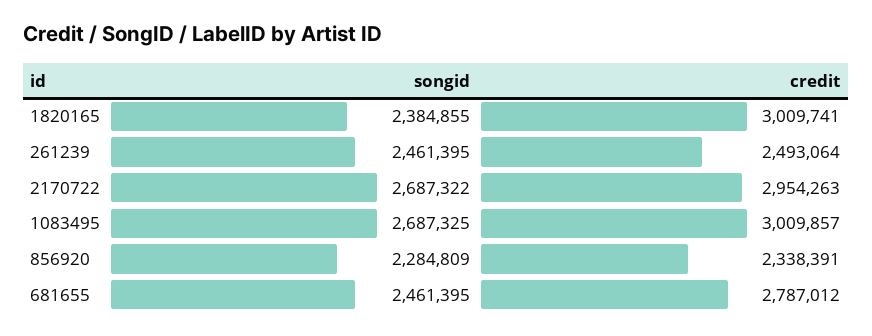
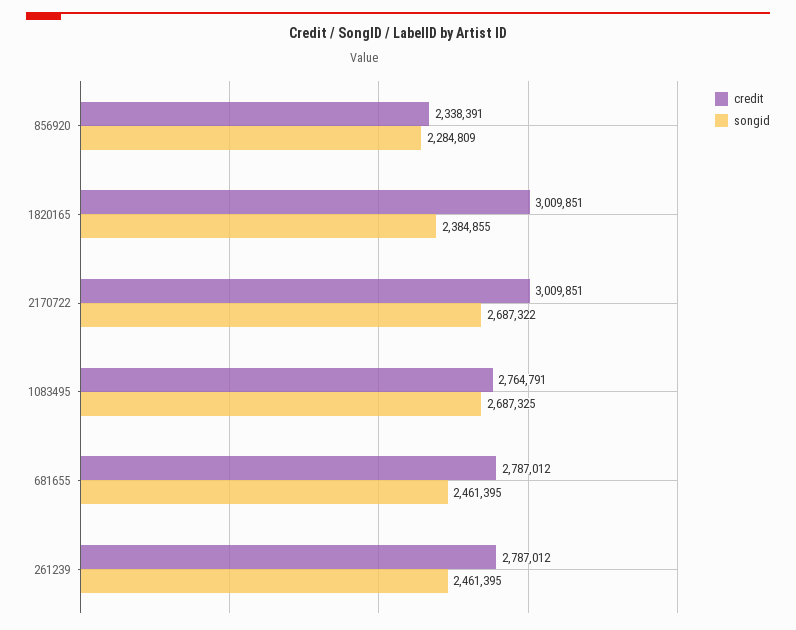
  {
    "songid": {
      "1820165": 2384855,
      "261239": 2461395,
      "2170722": 2687322,
      "1083495": 2687325,
      "856920": 2284809,
      "681655": 2461395
    },
    "credit": {
-     "1820165": 3009741,
+     "1820165": 3009851,
-     "261239": 2493064,
+     "261239": 2787012,
-     "2170722": 2954263,
+     "2170722": 3009851,
-     "1083495": 3009857,
+     "1083495": 2764791,
      "856920": 2338391,
      "681655": 2787012
    }
  }

